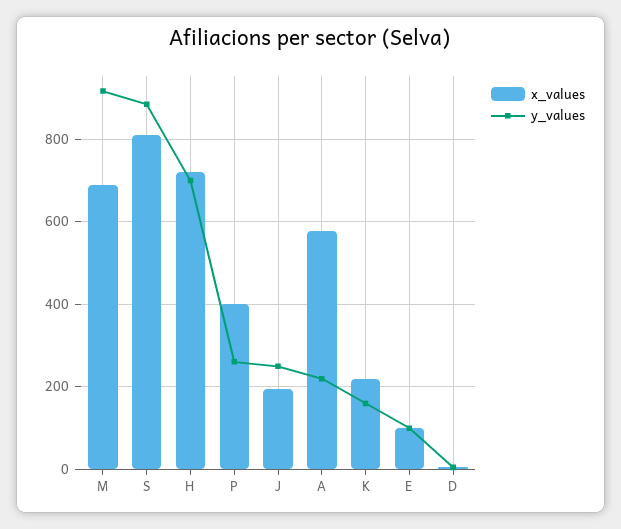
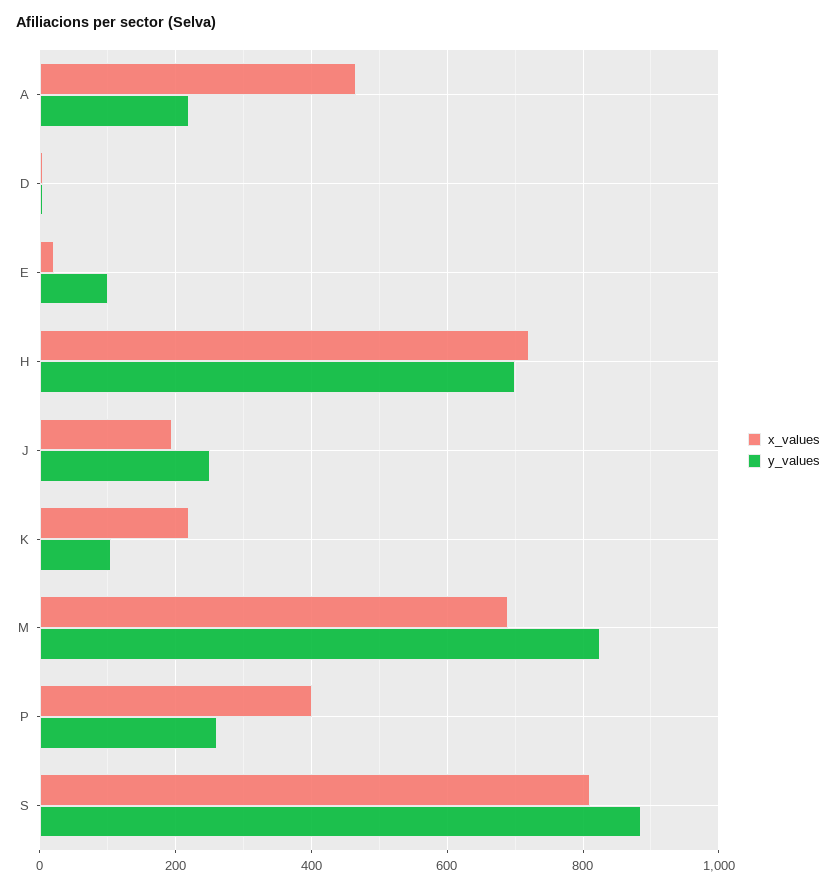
  {
    "x_values": {
      "M": 700,
      "S": 820,
      "H": 720,
      "P": 400,
      "J": 200,
-     "A": 580,
+     "A": 460,
      "K": 220,
-     "E": 100,
+     "E": 20,
      "D": 0
    },
    "y_values": {
-     "M": 920,
+     "M": 820,
      "S": 880,
      "H": 700,
      "P": 260,
      "J": 260,
      "A": 220,
-     "K": 160,
+     "K": 100,
      "E": 100,
      "D": 0
    }
  }

